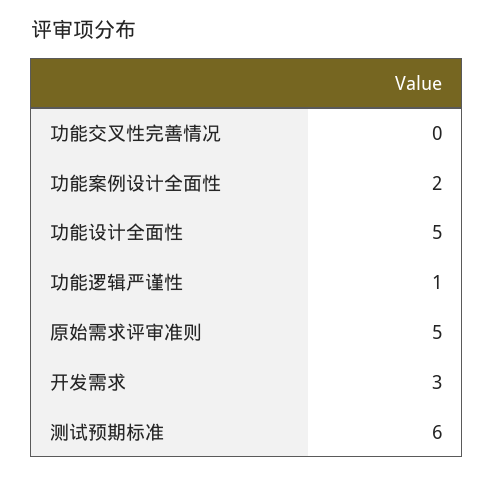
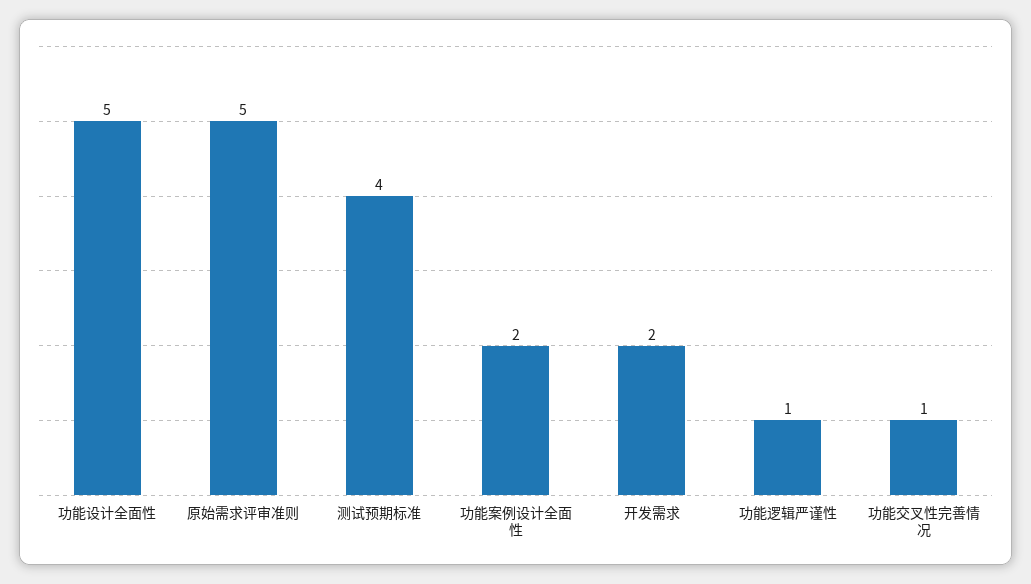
  {
-   "功能交叉性完善情况": 0,
+   "功能交叉性完善情况": 1,
    "功能案例设计全面性": 2,
    "功能设计全面性": 5,
    "功能逻辑严谨性": 1,
    "原始需求评审准则": 5,
-   "开发需求": 3,
+   "开发需求": 2,
-   "测试预期标准": 6
+   "测试预期标准": 4
  }

